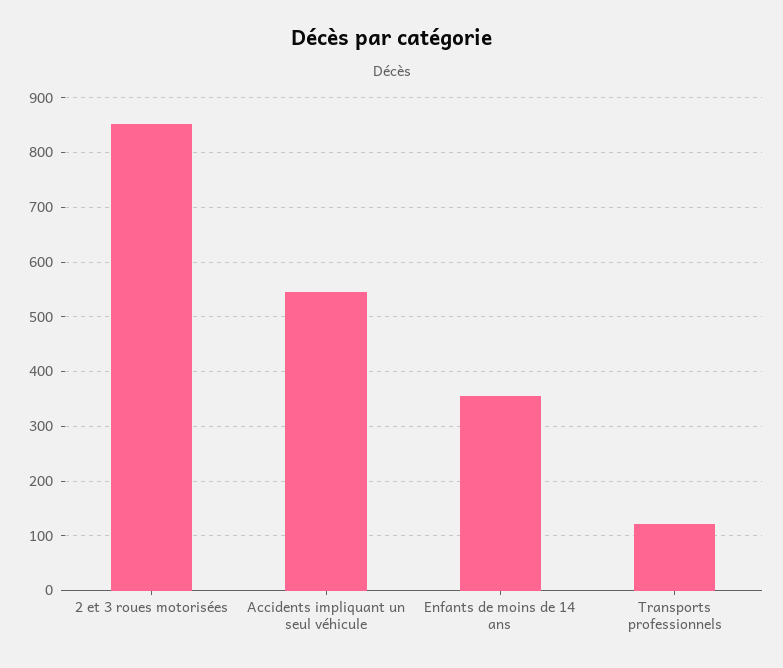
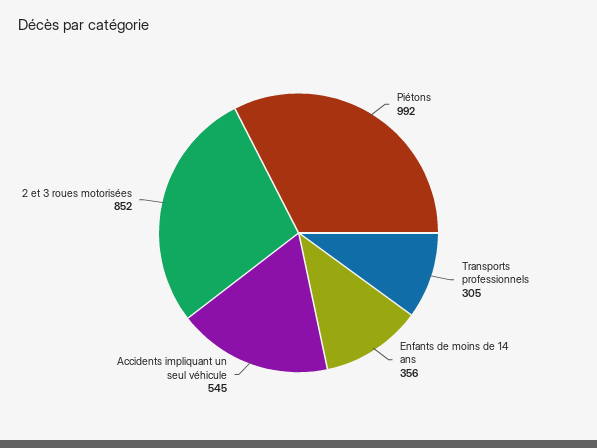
  {
    "2 et 3 roues motorisées": 852,
    "Accidents impliquant un seul véhicule": 545,
    "Enfants de moins de 14 ans": 356,
-   "Transports professionnels": 120
+   "Transports professionnels": 305,
+   "Piétons": 992
  }

